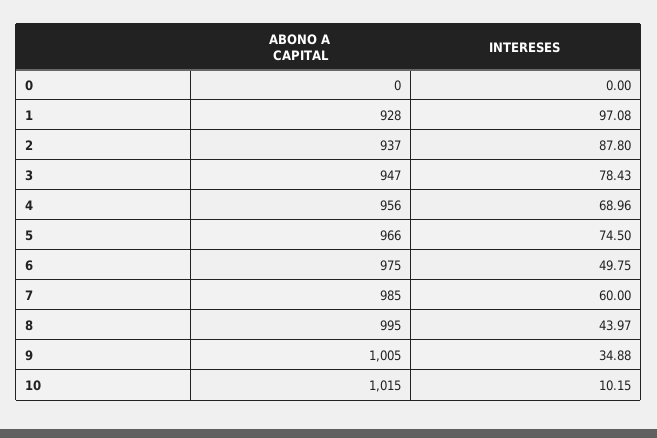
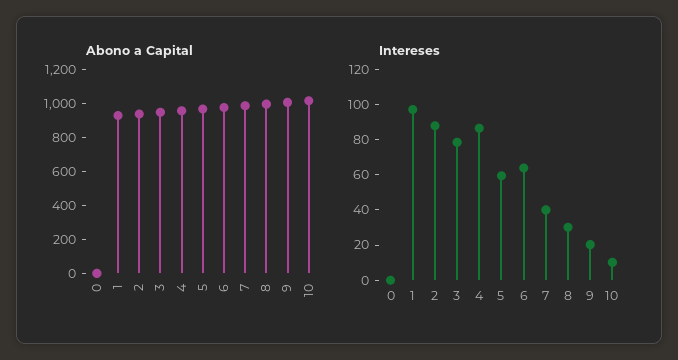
  {
    "ABONO A CAPITAL": {
      "0": 0,
      "1": 928,
      "2": 937,
      "3": 947,
      "4": 956,
      "5": 966,
      "6": 975,
      "7": 985,
      "8": 995,
      "9": 1005,
      "10": 1015
    },
    "INTERESES": {
      "0": 0,
      "1": 97.08,
      "2": 87.8,
      "3": 78.43,
-     "4": 68.96,
+     "4": 85,
-     "5": 74.5,
+     "5": 60,
-     "6": 49.75,
+     "6": 65,
-     "7": 60,
+     "7": 40,
-     "8": 43.97,
+     "8": 30,
-     "9": 34.88,
+     "9": 20,
      "10": 10.15
    }
  }

